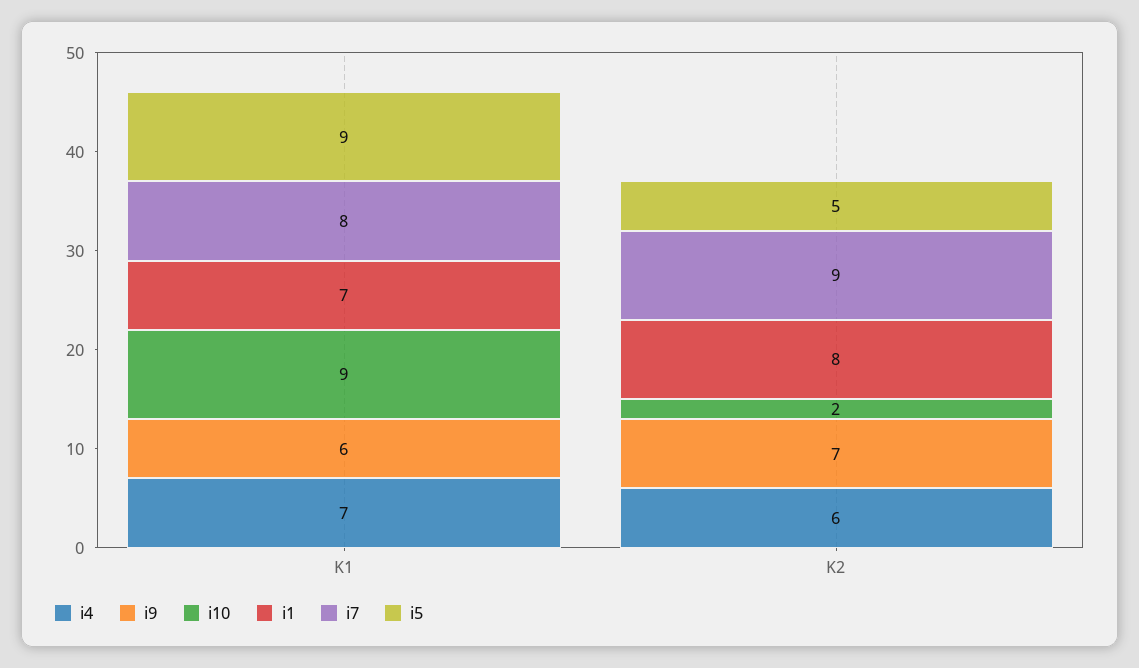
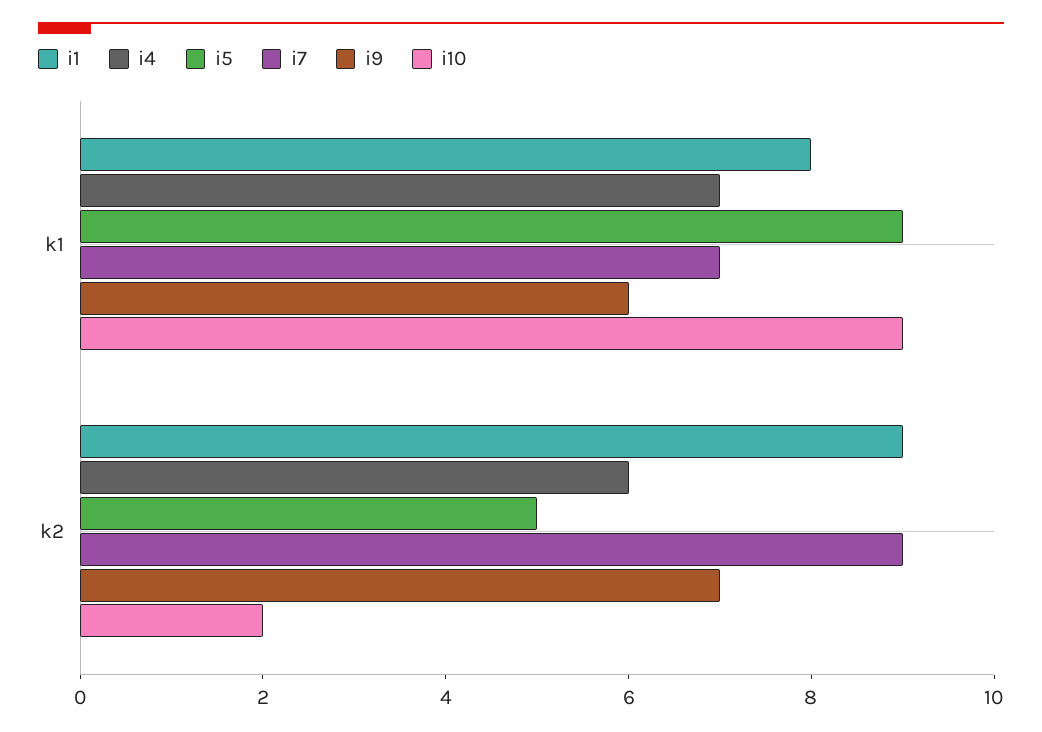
  {
    "i4": {
      "K1": 7,
      "K2": 6
    },
    "i9": {
      "K1": 6,
      "K2": 7
    },
    "i10": {
      "K1": 9,
      "K2": 2
    },
    "i1": {
-     "K1": 7,
+     "K1": 8,
-     "K2": 8
+     "K2": 9
    },
    "i7": {
-     "K1": 8,
+     "K1": 7,
      "K2": 9
    },
    "i5": {
      "K1": 9,
      "K2": 5
    }
  }

